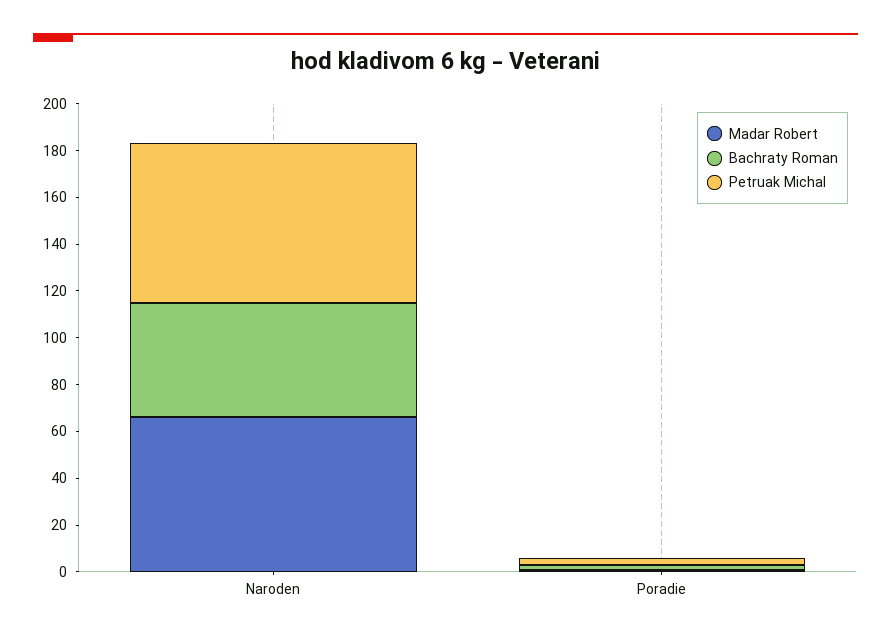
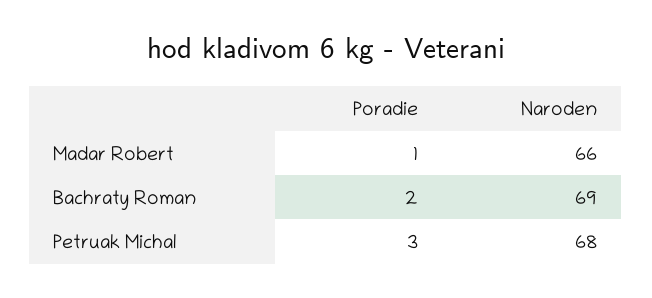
  {
    "Madar Robert": {
      "Naroden": 66,
      "Poradie": 1
    },
    "Bachraty Roman": {
-     "Naroden": 50,
+     "Naroden": 69,
      "Poradie": 2
    },
    "Petruak Michal": {
      "Naroden": 68,
      "Poradie": 3
    }
  }

